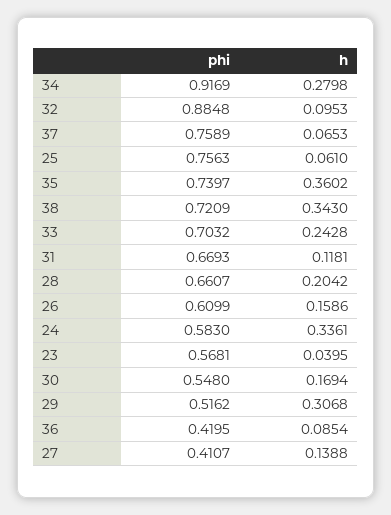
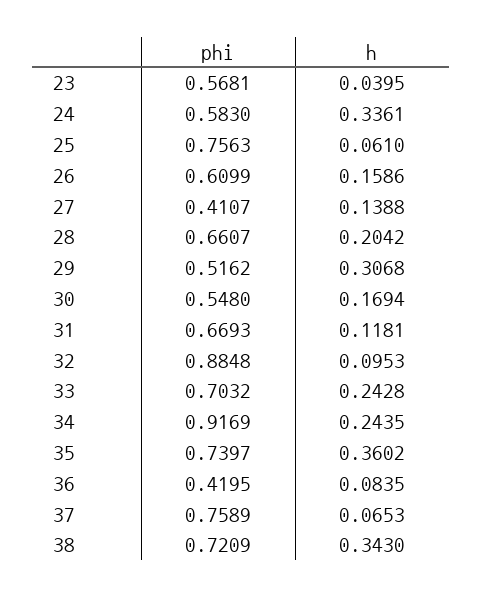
  {
    "phi": {
      "34": 0.9169,
      "32": 0.8848,
      "37": 0.7589,
      "25": 0.7563,
      "35": 0.7397,
      "38": 0.7209,
      "33": 0.7032,
      "31": 0.6693,
      "28": 0.6607,
      "26": 0.6099,
      "24": 0.583,
      "23": 0.5681,
      "30": 0.548,
      "29": 0.5162,
      "36": 0.4195,
      "27": 0.4107
    },
    "h": {
-     "34": 0.2798,
+     "34": 0.2435,
      "32": 0.0953,
      "37": 0.0653,
      "25": 0.061,
      "35": 0.3602,
      "38": 0.343,
      "33": 0.2428,
      "31": 0.1181,
      "28": 0.2042,
      "26": 0.1586,
      "24": 0.3361,
      "23": 0.0395,
      "30": 0.1694,
      "29": 0.3068,
-     "36": 0.0854,
+     "36": 0.0835,
      "27": 0.1388
    }
  }

